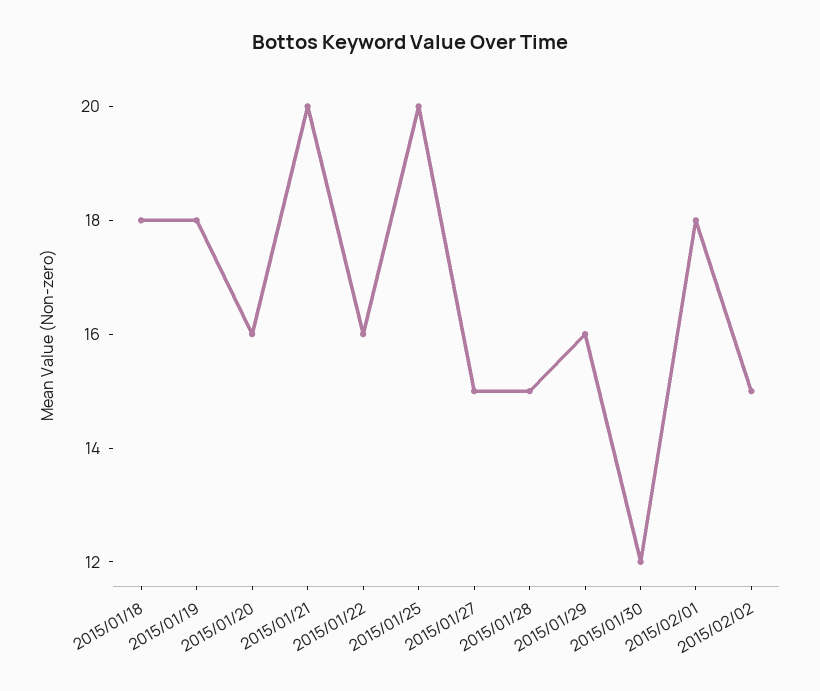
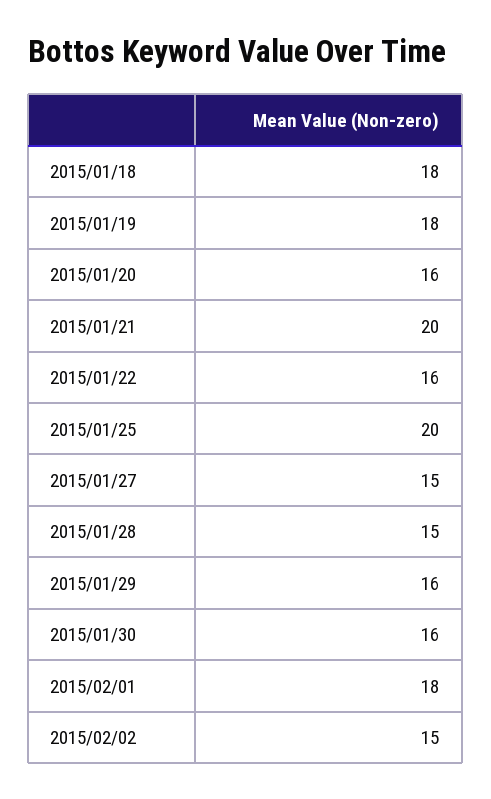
  {
    "2015/01/18": 18,
    "2015/01/19": 18,
    "2015/01/20": 16,
    "2015/01/21": 20,
    "2015/01/22": 16,
    "2015/01/25": 20,
    "2015/01/27": 15,
    "2015/01/28": 15,
    "2015/01/29": 16,
-   "2015/01/30": 12,
+   "2015/01/30": 16,
    "2015/02/01": 18,
    "2015/02/02": 15
  }

